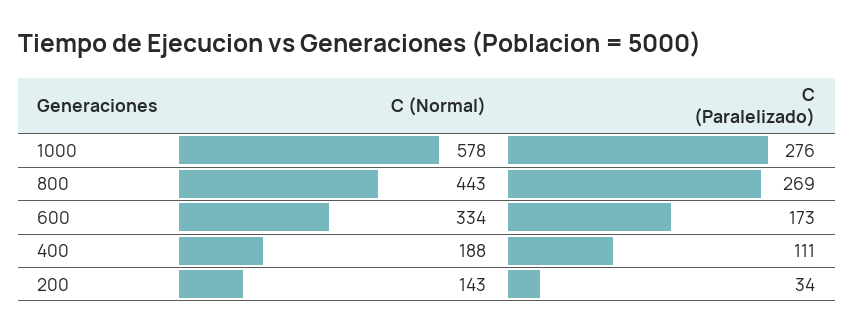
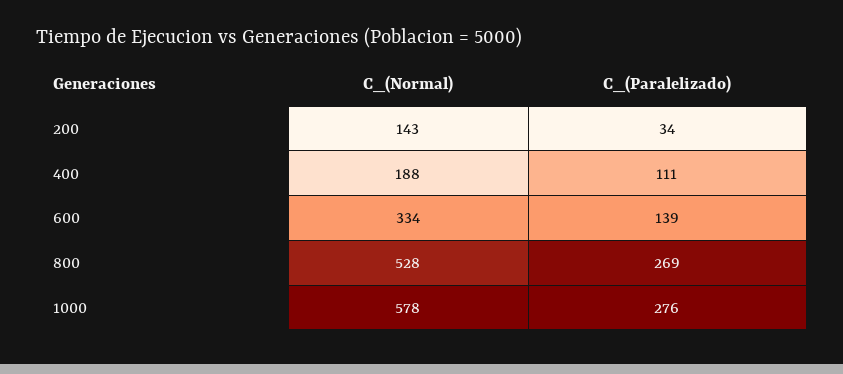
  {
    "C (Normal)": {
      "1000": 578,
-     "800": 443,
+     "800": 528,
      "600": 334,
      "400": 188,
      "200": 143
    },
    "C (Paralelizado)": {
      "1000": 276,
      "800": 269,
-     "600": 173,
+     "600": 139,
      "400": 111,
      "200": 34
    }
  }

